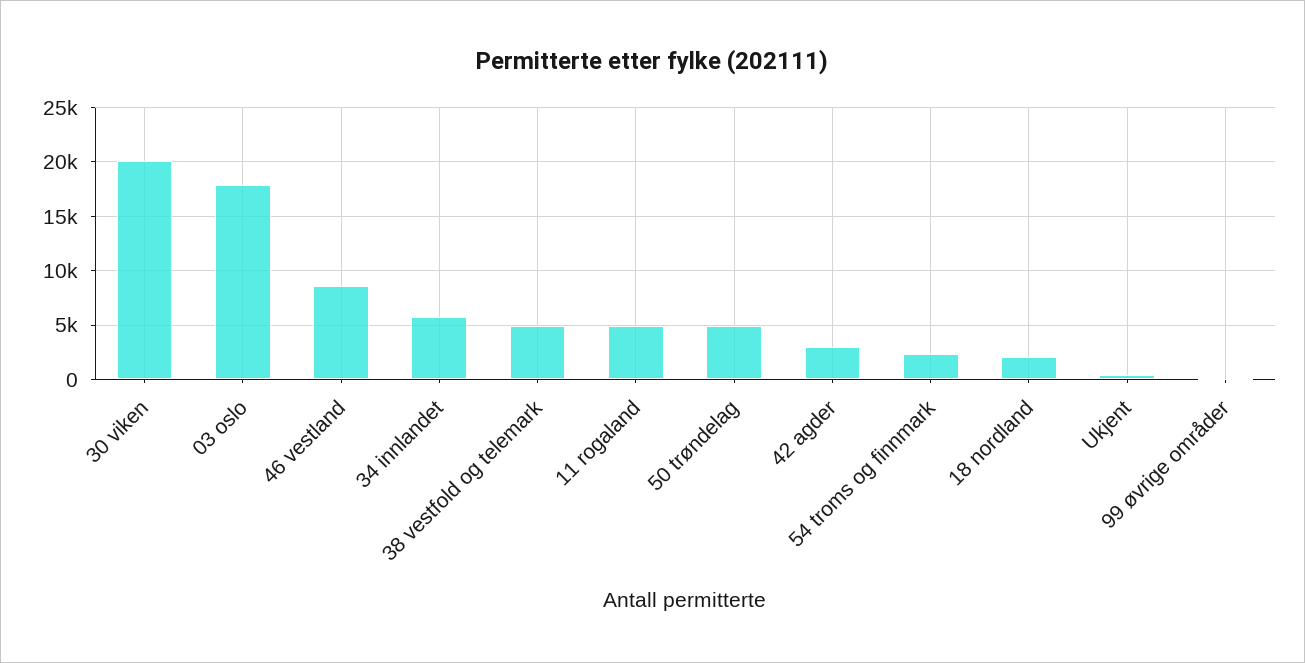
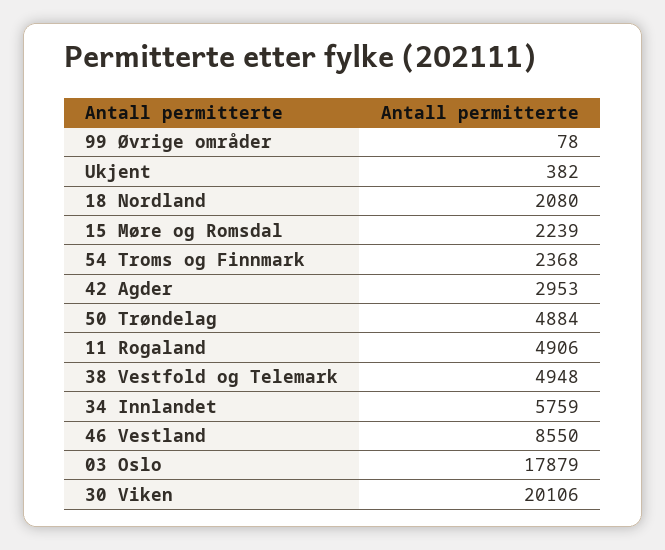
  {
    "30 viken": 20106,
    "03 oslo": 17879,
    "46 vestland": 8550,
    "34 innlandet": 5759,
    "38 vestfold og telemark": 4948,
    "11 rogaland": 4906,
    "50 trøndelag": 4884,
    "42 agder": 2953,
    "54 troms og finnmark": 2368,
    "18 nordland": 2080,
    "Ukjent": 382,
-   "99 øvrige områder": 78
+   "99 øvrige områder": 78,
+   "15 Møre og Romsdal": 2239
  }

